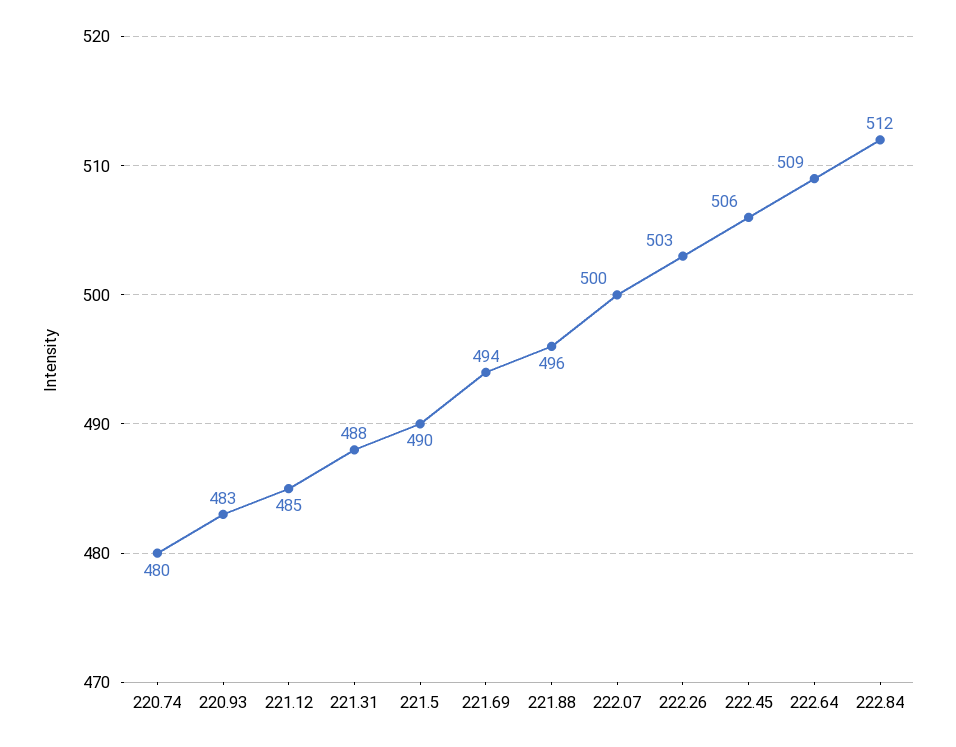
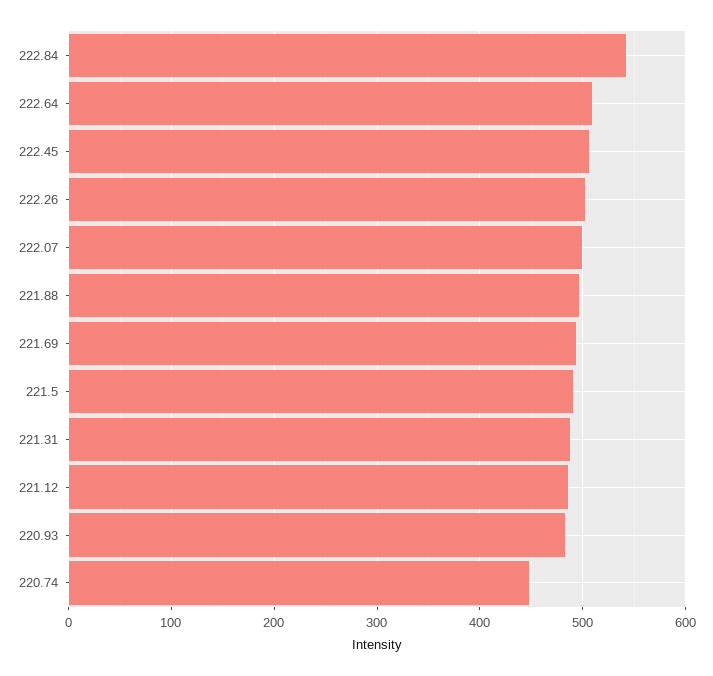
  {
-   "220.74": 480,
+   "220.74": 450,
    "220.93": 483,
    "221.12": 485,
    "221.31": 488,
    "221.5": 490,
    "221.69": 494,
    "221.88": 496,
    "222.07": 500,
    "222.26": 503,
    "222.45": 506,
    "222.64": 509,
-   "222.84": 512
+   "222.84": 540
  }

